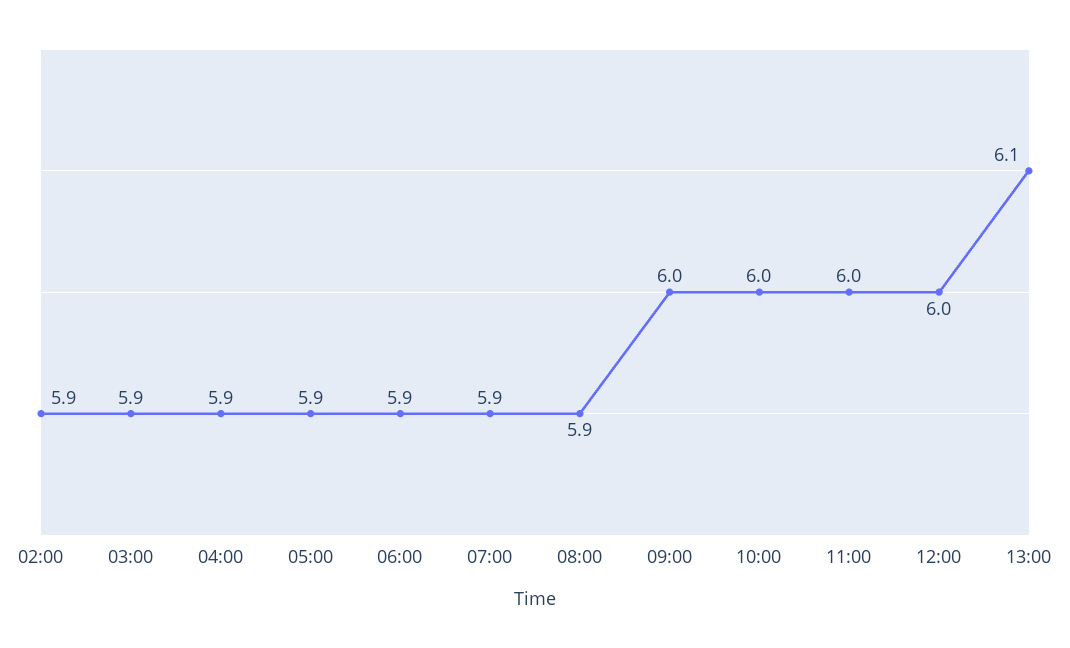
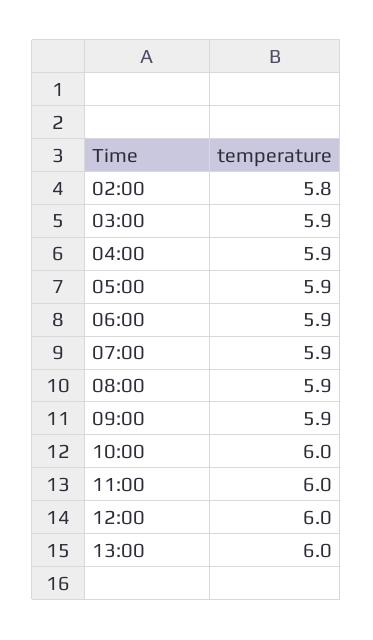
  {
-   "02:00": 5.9,
+   "02:00": 5.8,
    "03:00": 5.9,
    "04:00": 5.9,
    "05:00": 5.9,
    "06:00": 5.9,
    "07:00": 5.9,
    "08:00": 5.9,
-   "09:00": 6,
+   "09:00": 5.9,
    "10:00": 6,
    "11:00": 6,
    "12:00": 6,
-   "13:00": 6.1
+   "13:00": 6
  }

